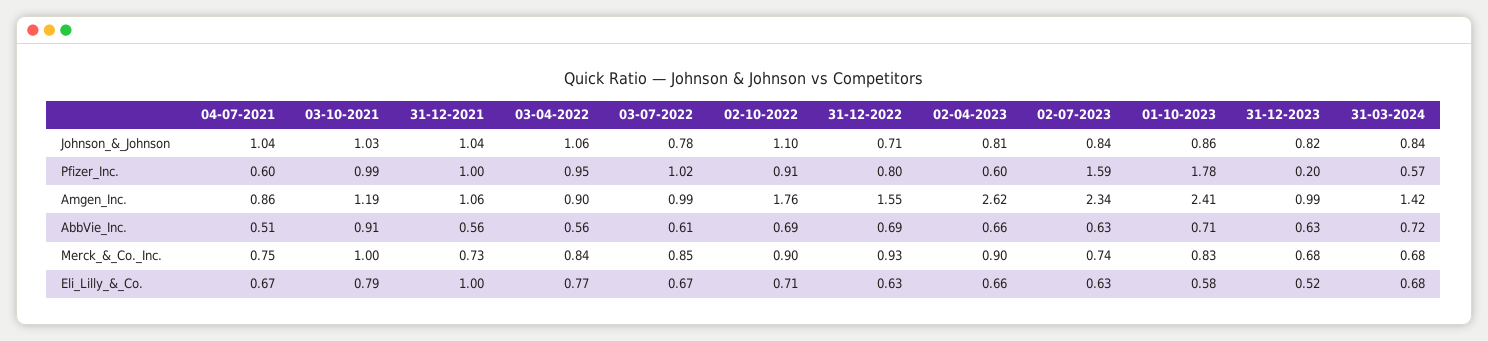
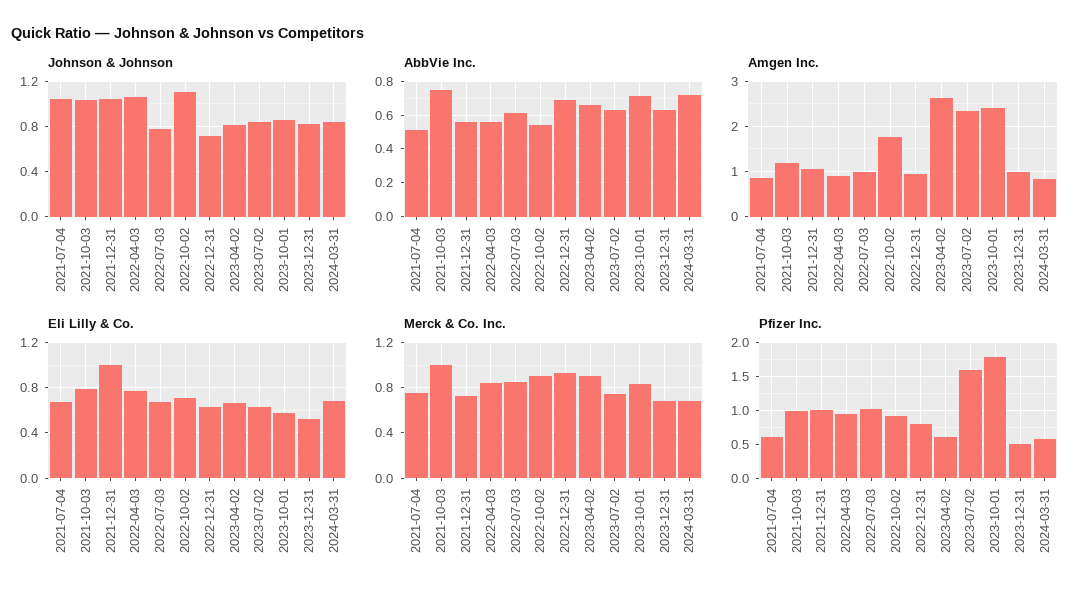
  {
    "Johnson_&_Johnson": {
      "04-07-2021": 1.04,
      "03-10-2021": 1.03,
      "31-12-2021": 1.04,
      "03-04-2022": 1.06,
      "03-07-2022": 0.78,
      "02-10-2022": 1.1,
      "31-12-2022": 0.71,
      "02-04-2023": 0.81,
      "02-07-2023": 0.84,
      "01-10-2023": 0.86,
      "31-12-2023": 0.82,
      "31-03-2024": 0.84
    },
    "Pfizer_Inc.": {
      "04-07-2021": 0.6,
      "03-10-2021": 0.99,
      "31-12-2021": 1,
      "03-04-2022": 0.95,
      "03-07-2022": 1.02,
      "02-10-2022": 0.91,
      "31-12-2022": 0.8,
      "02-04-2023": 0.6,
      "02-07-2023": 1.59,
      "01-10-2023": 1.78,
-     "31-12-2023": 0.2,
+     "31-12-2023": 0.5,
      "31-03-2024": 0.57
    },
    "Amgen_Inc.": {
      "04-07-2021": 0.86,
      "03-10-2021": 1.19,
      "31-12-2021": 1.06,
      "03-04-2022": 0.9,
      "03-07-2022": 0.99,
      "02-10-2022": 1.76,
-     "31-12-2022": 1.55,
+     "31-12-2022": 1,
      "02-04-2023": 2.62,
      "02-07-2023": 2.34,
      "01-10-2023": 2.41,
      "31-12-2023": 0.99,
-     "31-03-2024": 1.42
+     "31-03-2024": 0.8
    },
    "AbbVie_Inc.": {
      "04-07-2021": 0.51,
-     "03-10-2021": 0.91,
+     "03-10-2021": 0.75,
      "31-12-2021": 0.56,
      "03-04-2022": 0.56,
      "03-07-2022": 0.61,
-     "02-10-2022": 0.69,
+     "02-10-2022": 0.55,
      "31-12-2022": 0.69,
      "02-04-2023": 0.66,
      "02-07-2023": 0.63,
      "01-10-2023": 0.71,
      "31-12-2023": 0.63,
      "31-03-2024": 0.72
    },
    "Merck_&_Co._Inc.": {
      "04-07-2021": 0.75,
      "03-10-2021": 1,
      "31-12-2021": 0.73,
      "03-04-2022": 0.84,
      "03-07-2022": 0.85,
      "02-10-2022": 0.9,
      "31-12-2022": 0.93,
      "02-04-2023": 0.9,
      "02-07-2023": 0.74,
      "01-10-2023": 0.83,
      "31-12-2023": 0.68,
      "31-03-2024": 0.68
    },
    "Eli_Lilly_&_Co.": {
      "04-07-2021": 0.67,
      "03-10-2021": 0.79,
      "31-12-2021": 1,
      "03-04-2022": 0.77,
      "03-07-2022": 0.67,
      "02-10-2022": 0.71,
      "31-12-2022": 0.63,
      "02-04-2023": 0.66,
      "02-07-2023": 0.63,
      "01-10-2023": 0.58,
      "31-12-2023": 0.52,
      "31-03-2024": 0.68
    }
  }

